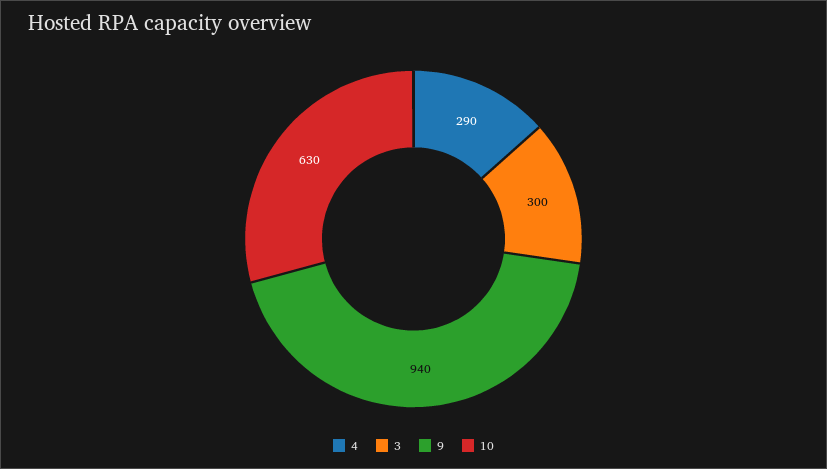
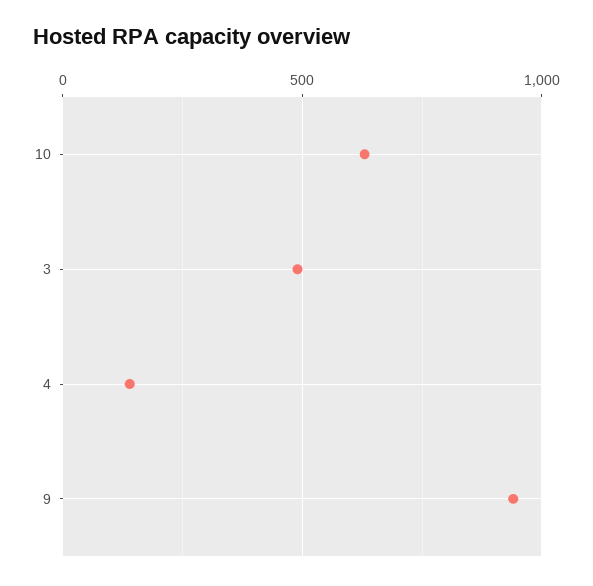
  {
-   "4": 290,
+   "4": 150,
-   "3": 300,
+   "3": 500,
    "9": 940,
    "10": 630
  }

